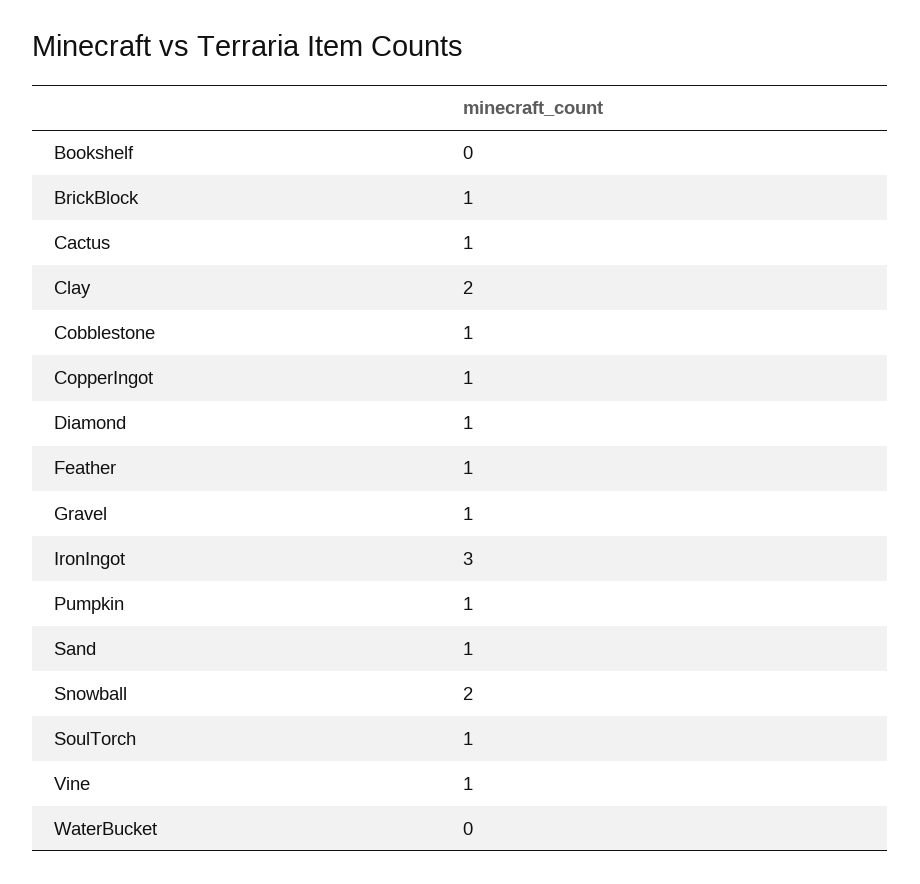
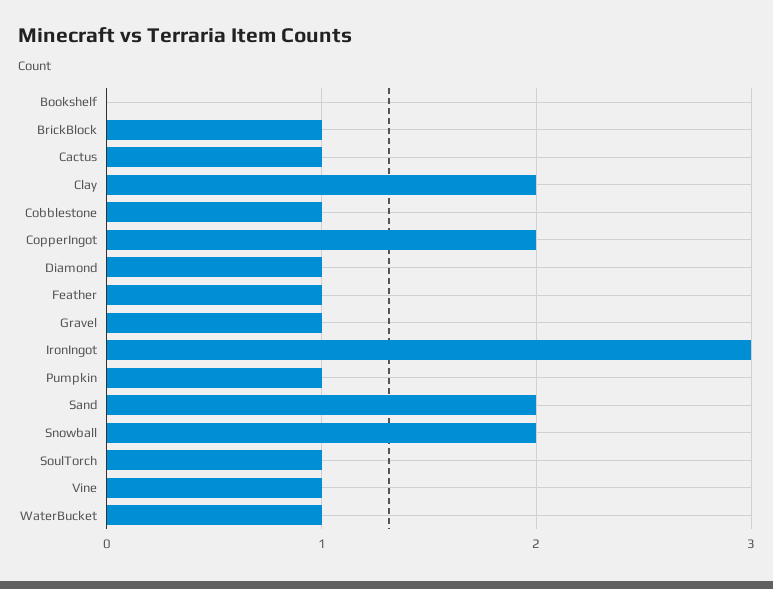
  {
    "Bookshelf": 0,
    "BrickBlock": 1,
    "Cactus": 1,
    "Clay": 2,
    "Cobblestone": 1,
-   "CopperIngot": 1,
+   "CopperIngot": 2,
    "Diamond": 1,
    "Feather": 1,
    "Gravel": 1,
    "IronIngot": 3,
    "Pumpkin": 1,
-   "Sand": 1,
+   "Sand": 2,
    "Snowball": 2,
    "SoulTorch": 1,
    "Vine": 1,
-   "WaterBucket": 0
+   "WaterBucket": 1
  }

